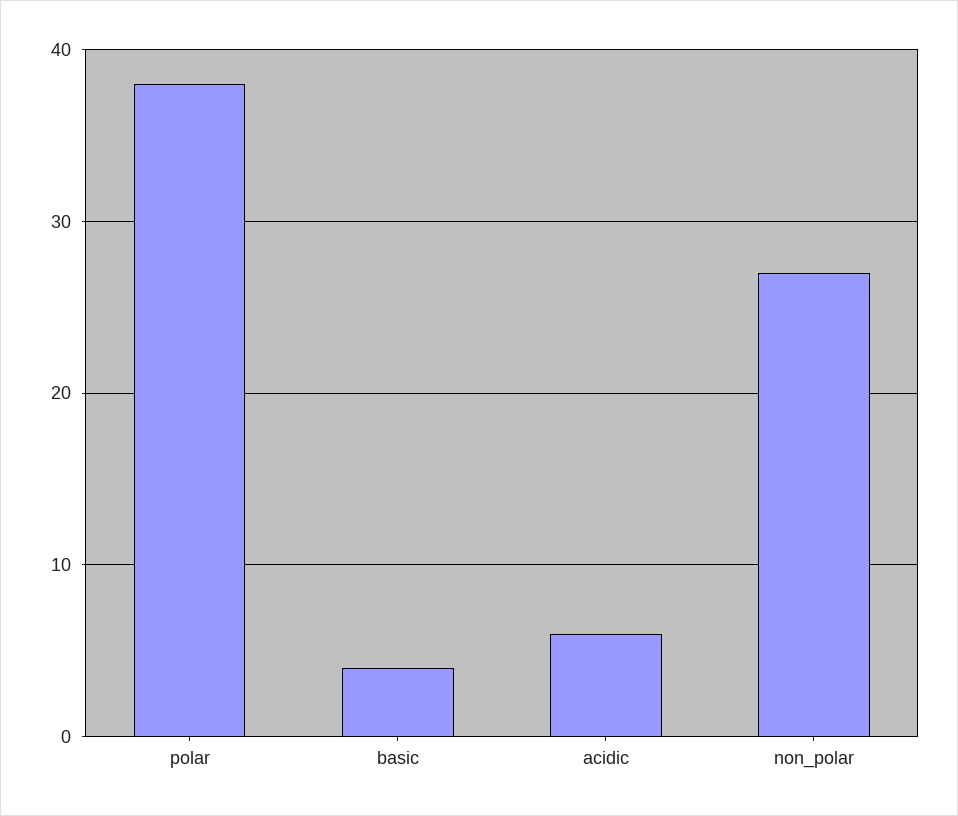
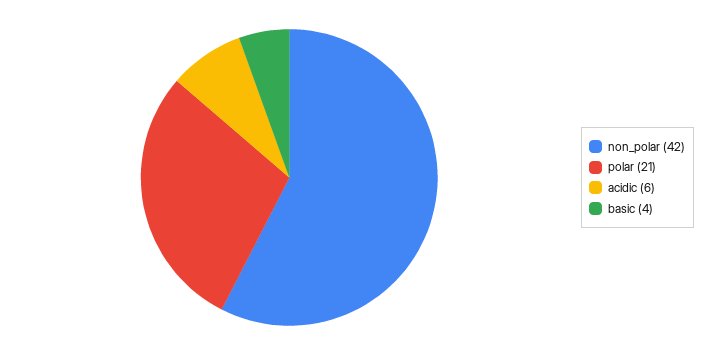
  {
-   "polar": 38,
+   "polar": 21,
    "basic": 4,
    "acidic": 6,
-   "non_polar": 27
+   "non_polar": 42
  }

